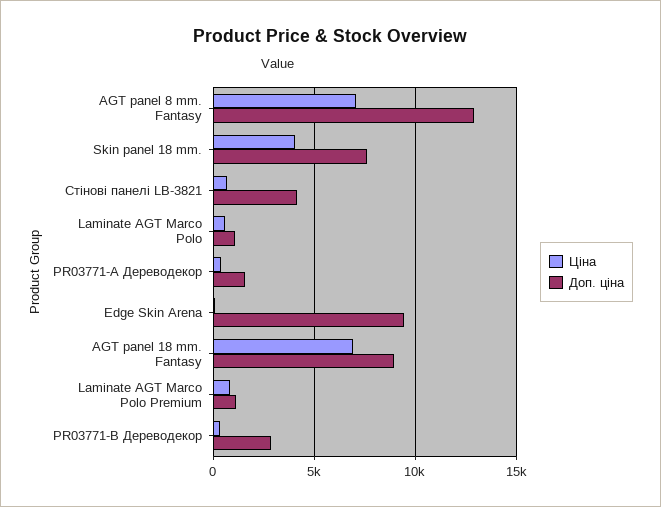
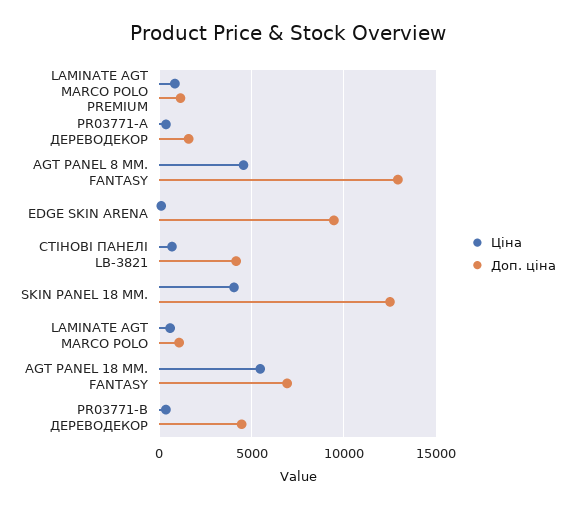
  {
    "Ціна": {
-     "AGT panel 8 mm. Fantasy": 7000,
+     "AGT panel 8 mm. Fantasy": 4500,
      "Skin panel 18 mm.": 4000,
      "Стінові панелі LB-3821": 500,
      "Laminate AGT Marco Polo": 500,
      "PR03771-А Дереводекор": 500,
      "Edge Skin Arena": 0,
-     "AGT panel 18 mm. Fantasy": 7000,
+     "AGT panel 18 mm. Fantasy": 5500,
      "Laminate AGT Marco Polo Premium": 1000,
      "PR03771-B Дереводекор": 500
    },
    "Доп. ціна": {
      "AGT panel 8 mm. Fantasy": 13000,
-     "Skin panel 18 mm.": 7500,
+     "Skin panel 18 mm.": 12500,
      "Стінові панелі LB-3821": 4000,
      "Laminate AGT Marco Polo": 1000,
      "PR03771-А Дереводекор": 1500,
      "Edge Skin Arena": 9500,
-     "AGT panel 18 mm. Fantasy": 9000,
+     "AGT panel 18 mm. Fantasy": 7000,
      "Laminate AGT Marco Polo Premium": 1000,
-     "PR03771-B Дереводекор": 3000
+     "PR03771-B Дереводекор": 4500
    }
  }

